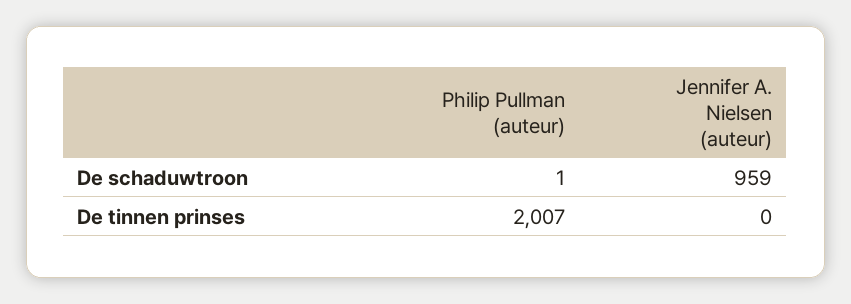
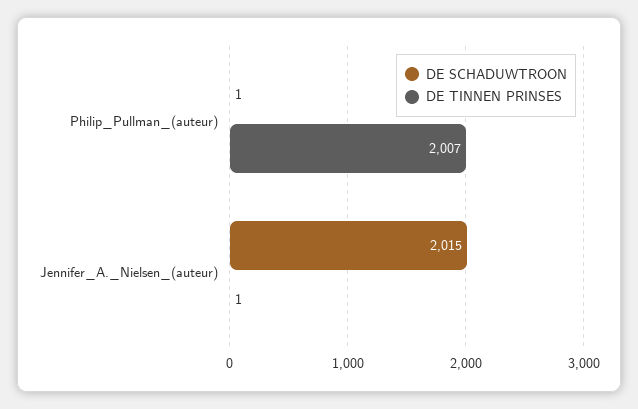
  {
    "De schaduwtroon": {
      "Philip Pullman (auteur)": 1,
-     "Jennifer A. Nielsen (auteur)": 959
+     "Jennifer A. Nielsen (auteur)": 2015
    },
    "De tinnen prinses": {
      "Philip Pullman (auteur)": 2007,
-     "Jennifer A. Nielsen (auteur)": 0
+     "Jennifer A. Nielsen (auteur)": 1
    }
  }

